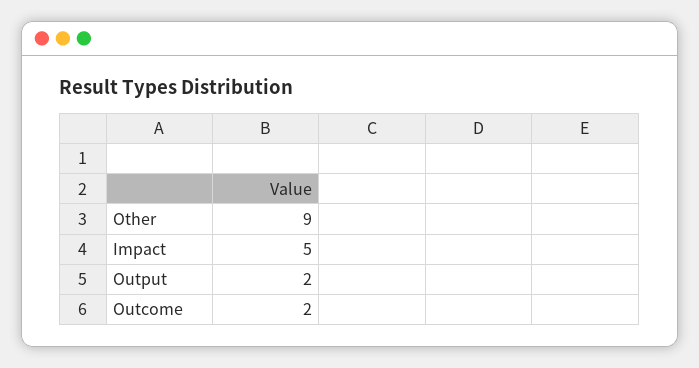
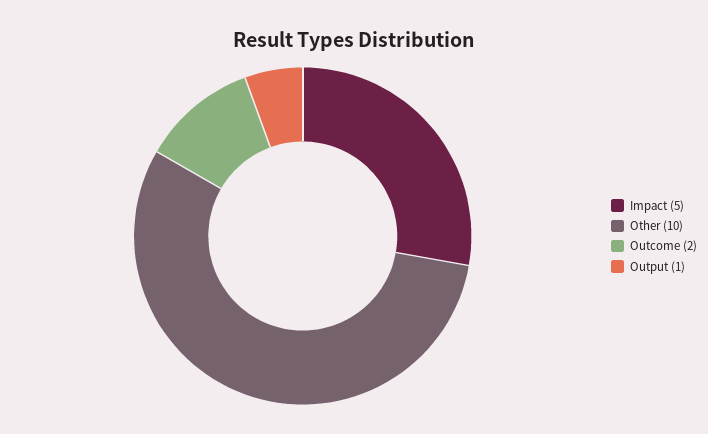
  {
-   "Other": 9,
+   "Other": 10,
    "Impact": 5,
-   "Output": 2,
+   "Output": 1,
    "Outcome": 2
  }

